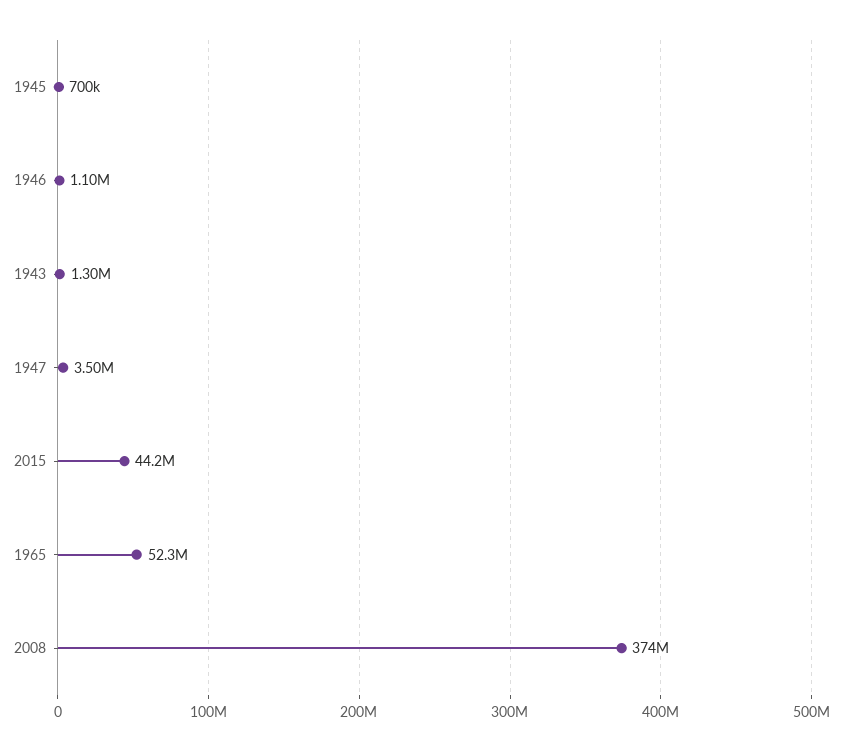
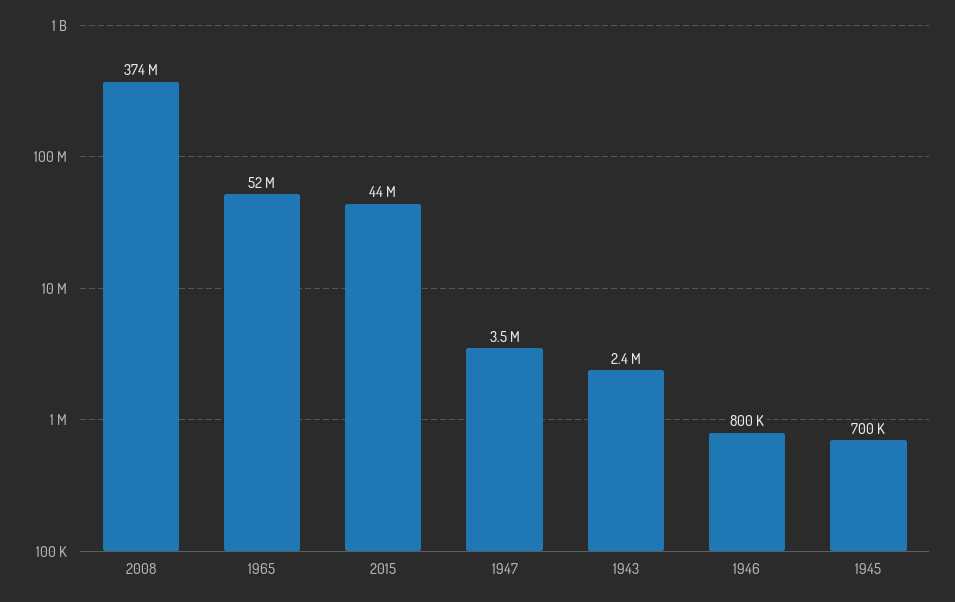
  {
    "1945": 700000,
-   "1946": 1100000,
+   "1946": 800000,
-   "1943": 1300000,
+   "1943": 2400000,
    "1947": 3500000,
    "2015": 44200000,
    "1965": 52300000,
    "2008": 374000000
  }

